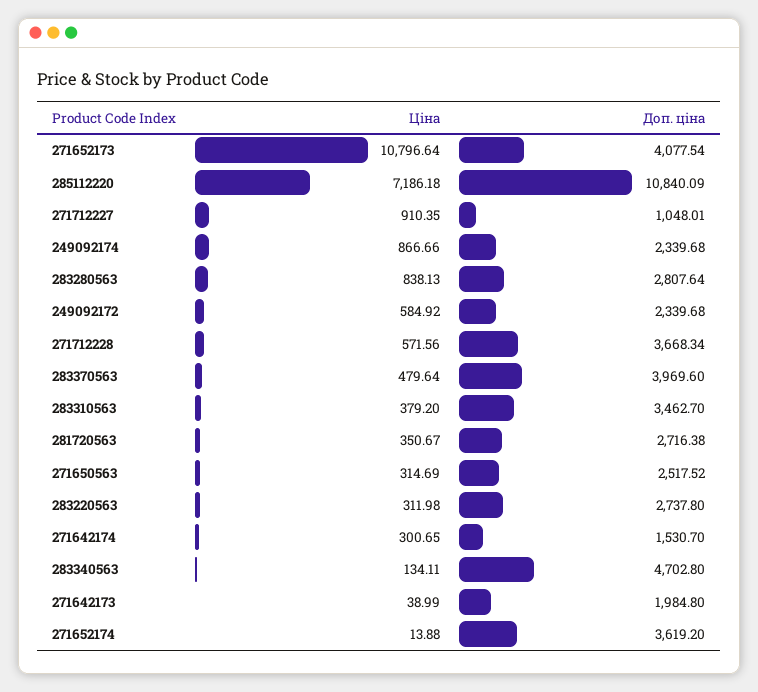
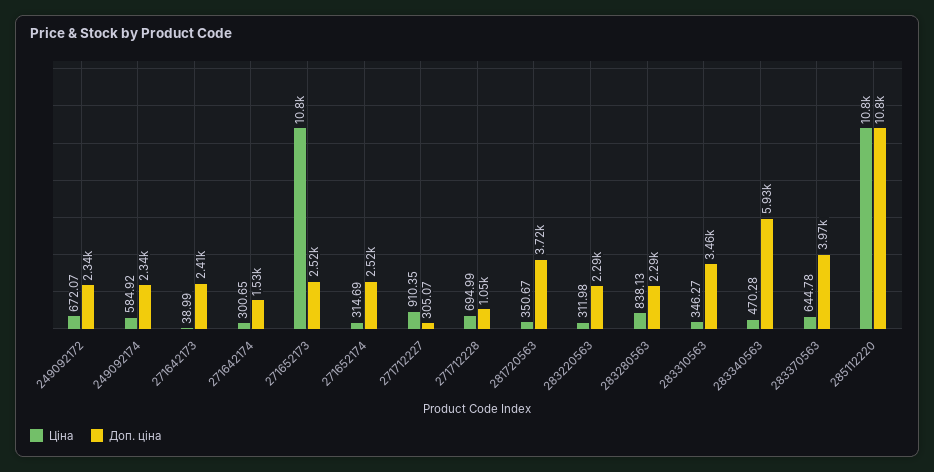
  {
    "Ціна": {
      "271652173": 10796.64,
-     "285112220": 7186.18,
+     "285112220": 10800,
      "271712227": 910.35,
-     "249092174": 866.66,
+     "249092174": 584.92,
      "283280563": 838.13,
-     "249092172": 584.92,
+     "249092172": 672.07,
-     "271712228": 571.56,
+     "271712228": 694.99,
-     "283370563": 479.64,
+     "283370563": 644.78,
-     "283310563": 379.2,
+     "283310563": 346.27,
      "281720563": 350.67,
-     "271650563": 314.69,
      "283220563": 311.98,
      "271642174": 300.65,
-     "283340563": 134.11,
+     "283340563": 470.28,
      "271642173": 38.99,
-     "271652174": 13.88
+     "271652174": 314.69
    },
    "Доп. ціна": {
-     "271652173": 4077.54,
+     "271652173": 2520,
      "285112220": 10840.09,
-     "271712227": 1048.01,
+     "271712227": 305.07,
      "249092174": 2339.68,
-     "283280563": 2807.64,
+     "283280563": 2290,
      "249092172": 2339.68,
-     "271712228": 3668.34,
+     "271712228": 1050,
      "283370563": 3969.6,
      "283310563": 3462.7,
-     "281720563": 2716.38,
+     "281720563": 3720,
-     "271650563": 2517.52,
-     "283220563": 2737.8,
+     "283220563": 2290,
      "271642174": 1530.7,
-     "283340563": 4702.8,
+     "283340563": 5930,
-     "271642173": 1984.8,
+     "271642173": 2410,
-     "271652174": 3619.2
+     "271652174": 2520
    }
  }

